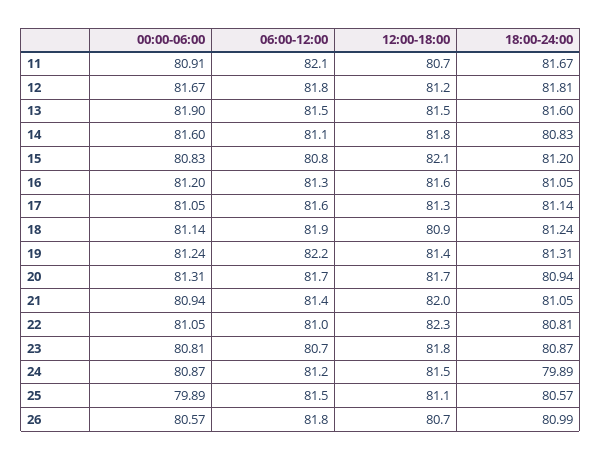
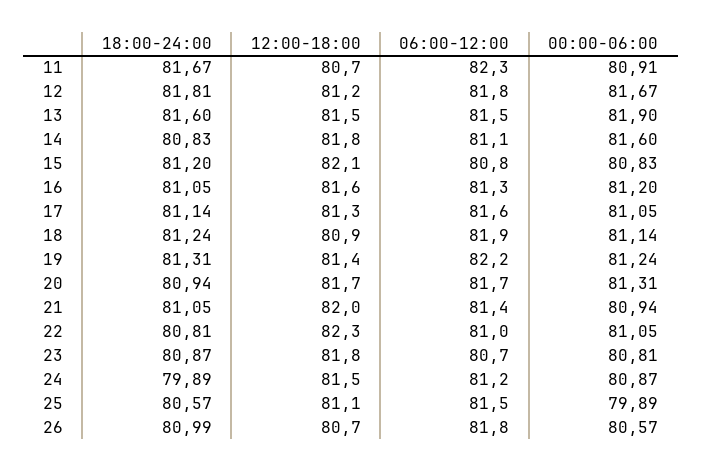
  {
    "00:00-06:00": {
      "11": 80.91,
      "12": 81.67,
      "13": 81.9,
      "14": 81.6,
      "15": 80.83,
      "16": 81.2,
      "17": 81.05,
      "18": 81.14,
      "19": 81.24,
      "20": 81.31,
      "21": 80.94,
      "22": 81.05,
      "23": 80.81,
      "24": 80.87,
      "25": 79.89,
      "26": 80.57
    },
    "06:00-12:00": {
-     "11": 82.1,
+     "11": 82.3,
      "12": 81.8,
      "13": 81.5,
      "14": 81.1,
      "15": 80.8,
      "16": 81.3,
      "17": 81.6,
      "18": 81.9,
      "19": 82.2,
      "20": 81.7,
      "21": 81.4,
      "22": 81,
      "23": 80.7,
      "24": 81.2,
      "25": 81.5,
      "26": 81.8
    },
    "12:00-18:00": {
      "11": 80.7,
      "12": 81.2,
      "13": 81.5,
      "14": 81.8,
      "15": 82.1,
      "16": 81.6,
      "17": 81.3,
      "18": 80.9,
      "19": 81.4,
      "20": 81.7,
      "21": 82,
      "22": 82.3,
      "23": 81.8,
      "24": 81.5,
      "25": 81.1,
      "26": 80.7
    },
    "18:00-24:00": {
      "11": 81.67,
      "12": 81.81,
      "13": 81.6,
      "14": 80.83,
      "15": 81.2,
      "16": 81.05,
      "17": 81.14,
      "18": 81.24,
      "19": 81.31,
      "20": 80.94,
      "21": 81.05,
      "22": 80.81,
      "23": 80.87,
      "24": 79.89,
      "25": 80.57,
      "26": 80.99
    }
  }

